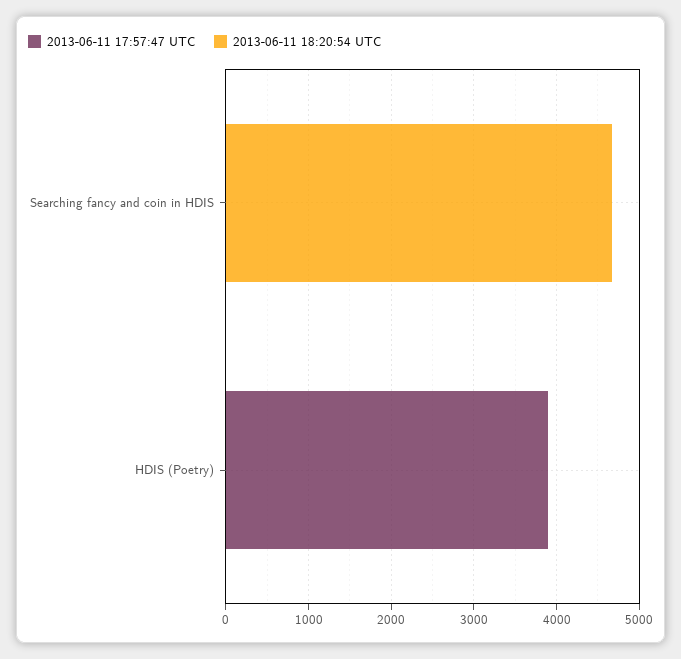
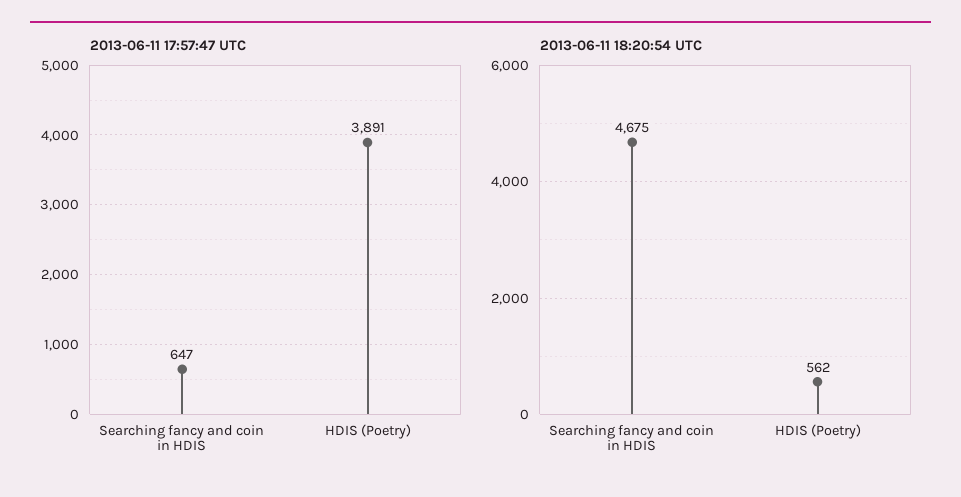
  {
    "2013-06-11 17:57:47 UTC": {
-     "Searching fancy and coin in HDIS": 0,
+     "Searching fancy and coin in HDIS": 647,
      "HDIS (Poetry)": 3891
    },
    "2013-06-11 18:20:54 UTC": {
      "Searching fancy and coin in HDIS": 4675,
-     "HDIS (Poetry)": 0
+     "HDIS (Poetry)": 562
    }
  }

